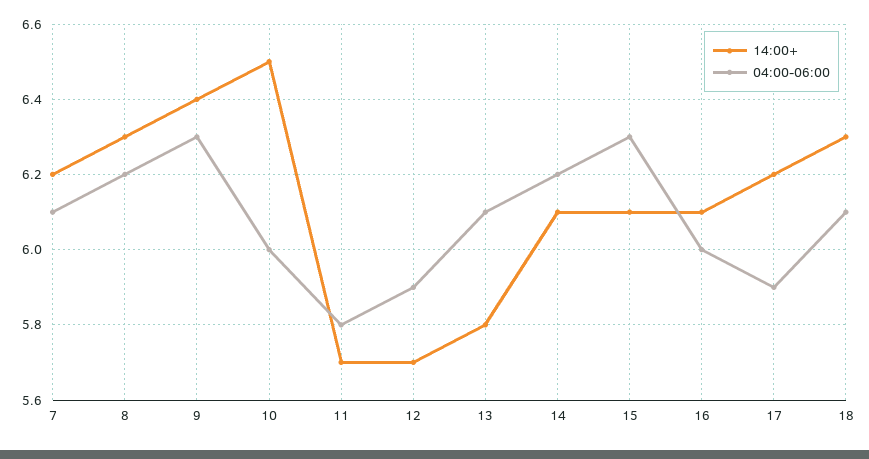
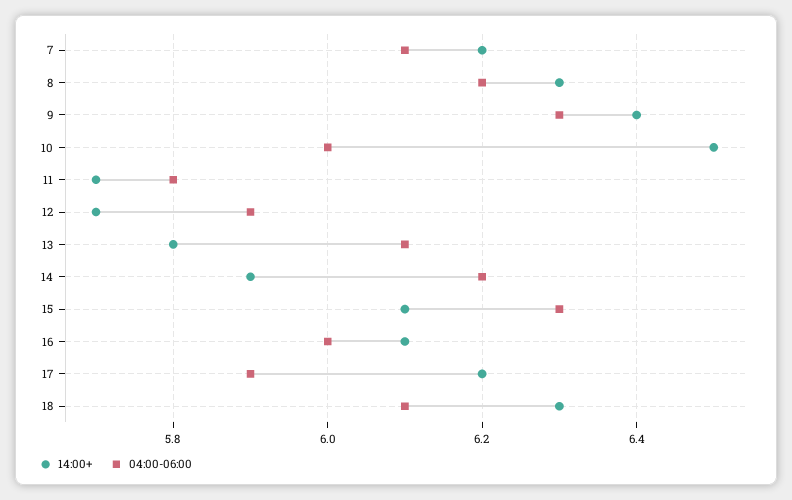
  {
    "14:00+": {
      "7": 6.2,
      "8": 6.3,
      "9": 6.4,
      "10": 6.5,
      "11": 5.7,
      "12": 5.7,
      "13": 5.8,
-     "14": 6.1,
+     "14": 5.9,
      "15": 6.1,
      "16": 6.1,
      "17": 6.2,
      "18": 6.3
    },
    "04:00-06:00": {
      "7": 6.1,
      "8": 6.2,
      "9": 6.3,
      "10": 6,
      "11": 5.8,
      "12": 5.9,
      "13": 6.1,
      "14": 6.2,
      "15": 6.3,
      "16": 6,
      "17": 5.9,
      "18": 6.1
    }
  }

